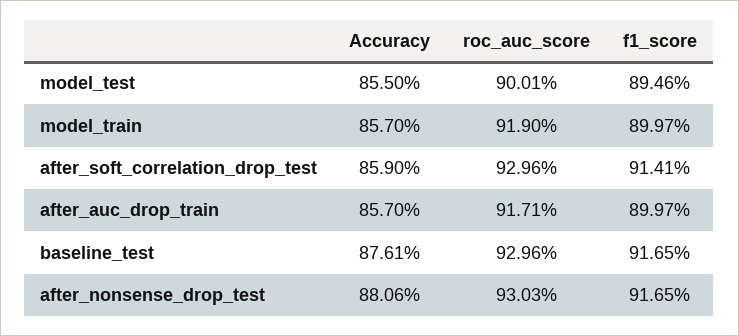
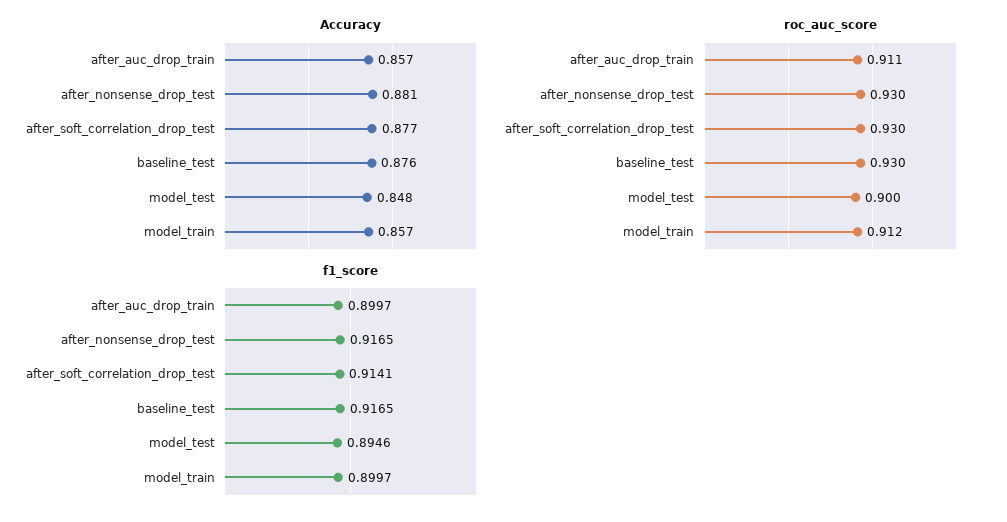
  {
    "Accuracy": {
-     "model_test": 0.855,
+     "model_test": 0.848,
      "model_train": 0.857,
-     "after_soft_correlation_drop_test": 0.859,
+     "after_soft_correlation_drop_test": 0.877,
      "after_auc_drop_train": 0.857,
      "baseline_test": 0.8761,
      "after_nonsense_drop_test": 0.8806
    },
    "roc_auc_score": {
      "model_test": 0.9001,
-     "model_train": 0.919,
+     "model_train": 0.912,
      "after_soft_correlation_drop_test": 0.9296,
-     "after_auc_drop_train": 0.9171,
+     "after_auc_drop_train": 0.911,
      "baseline_test": 0.9296,
      "after_nonsense_drop_test": 0.9303
    },
    "f1_score": {
      "model_test": 0.8946,
      "model_train": 0.8997,
      "after_soft_correlation_drop_test": 0.9141,
      "after_auc_drop_train": 0.8997,
      "baseline_test": 0.9165,
      "after_nonsense_drop_test": 0.9165
    }
  }

